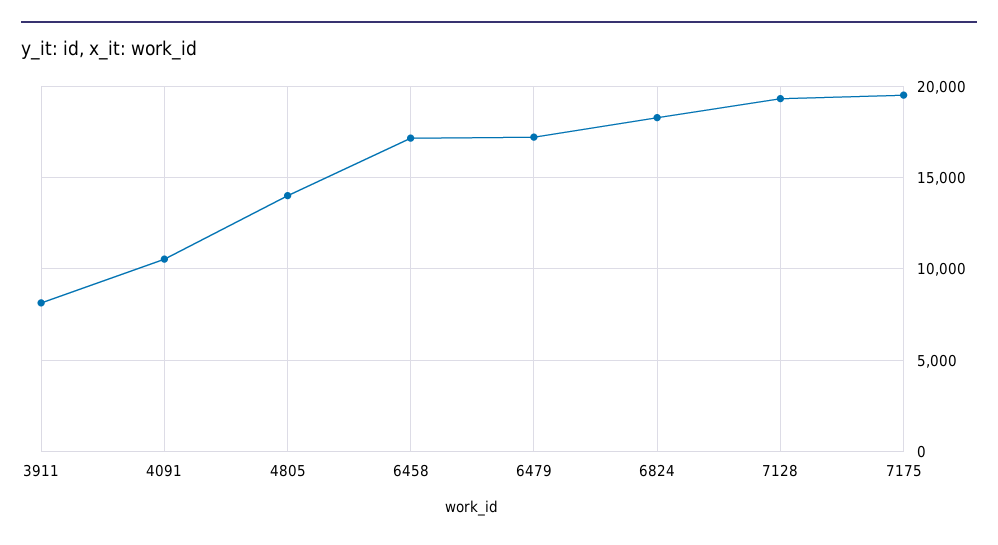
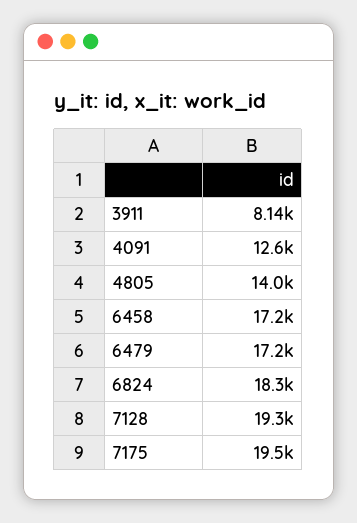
  {
    "3911": 8140,
-   "4091": 10500,
+   "4091": 12600,
    "4805": 14000,
    "6458": 17200,
    "6479": 17200,
    "6824": 18300,
    "7128": 19300,
    "7175": 19500
  }

